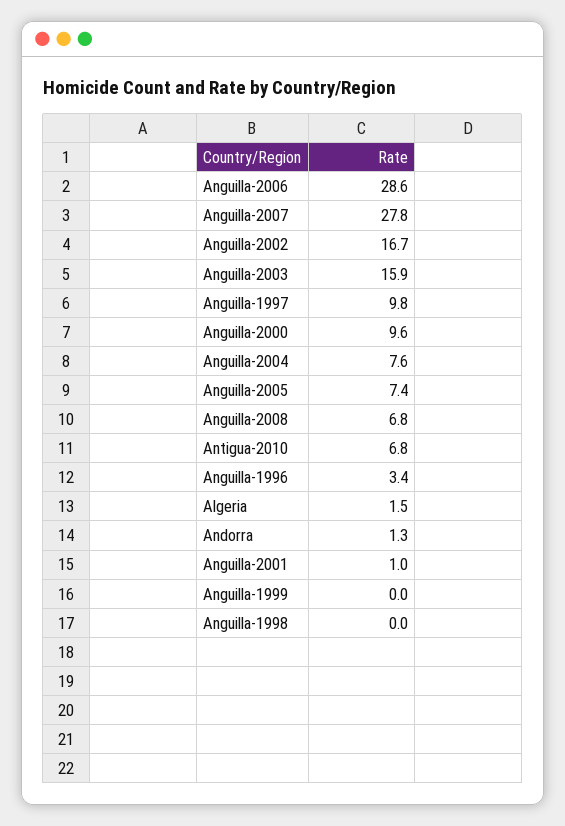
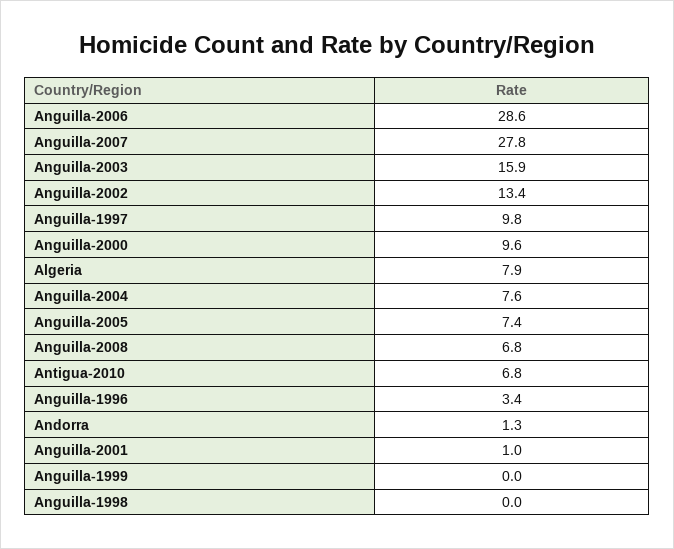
  {
    "Anguilla-2006": 28.6,
    "Anguilla-2007": 27.8,
-   "Anguilla-2002": 16.7,
+   "Anguilla-2002": 13.4,
    "Anguilla-2003": 15.9,
    "Anguilla-1997": 9.8,
    "Anguilla-2000": 9.6,
    "Anguilla-2004": 7.6,
    "Anguilla-2005": 7.4,
    "Anguilla-2008": 6.8,
    "Antigua-2010": 6.8,
    "Anguilla-1996": 3.4,
-   "Algeria": 1.5,
+   "Algeria": 7.9,
    "Andorra": 1.3,
    "Anguilla-2001": 1,
    "Anguilla-1999": 0,
    "Anguilla-1998": 0
  }

